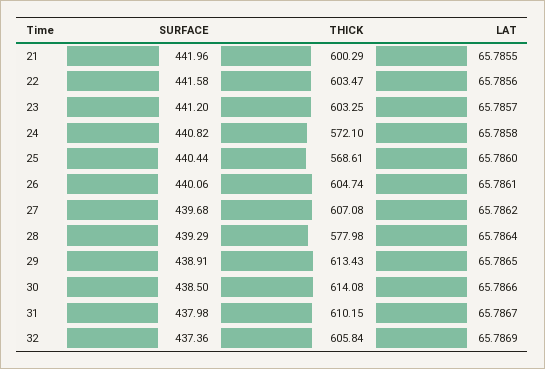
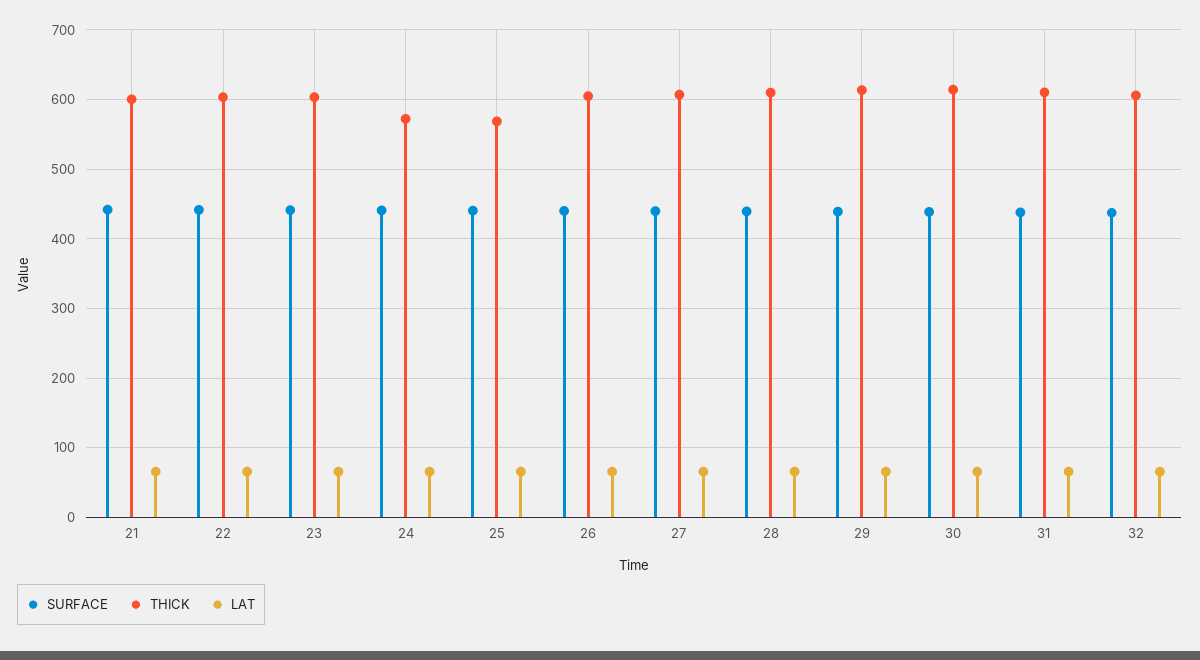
  {
    "SURFACE": {
      "21": 441.96,
      "22": 441.58,
      "23": 441.2,
      "24": 440.82,
      "25": 440.44,
      "26": 440.06,
      "27": 439.68,
      "28": 439.29,
      "29": 438.91,
      "30": 438.5,
      "31": 437.98,
      "32": 437.36
    },
    "THICK": {
      "21": 600.29,
      "22": 603.47,
      "23": 603.25,
      "24": 572.1,
      "25": 568.61,
      "26": 604.74,
      "27": 607.08,
-     "28": 577.98,
+     "28": 610,
      "29": 613.43,
      "30": 614.08,
      "31": 610.15,
      "32": 605.84
    },
    "LAT": {
      "21": 65.7855,
      "22": 65.7856,
      "23": 65.7857,
      "24": 65.7858,
      "25": 65.786,
      "26": 65.7861,
      "27": 65.7862,
      "28": 65.7864,
      "29": 65.7865,
      "30": 65.7866,
      "31": 65.7867,
      "32": 65.7869
    }
  }

